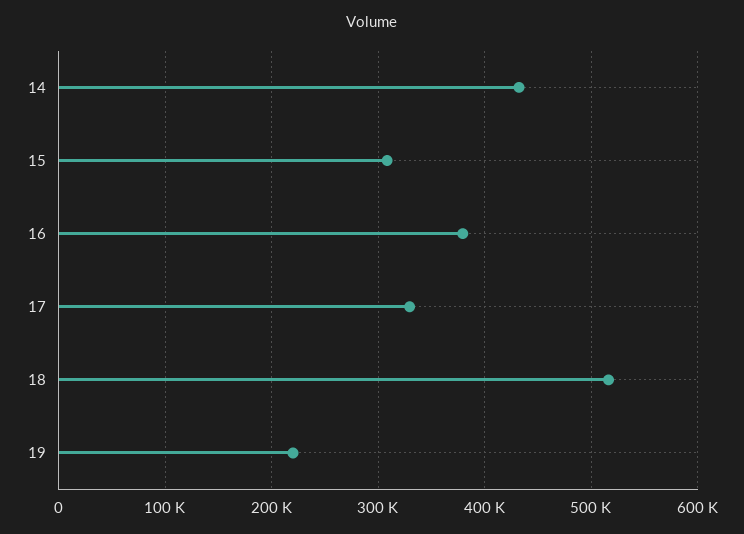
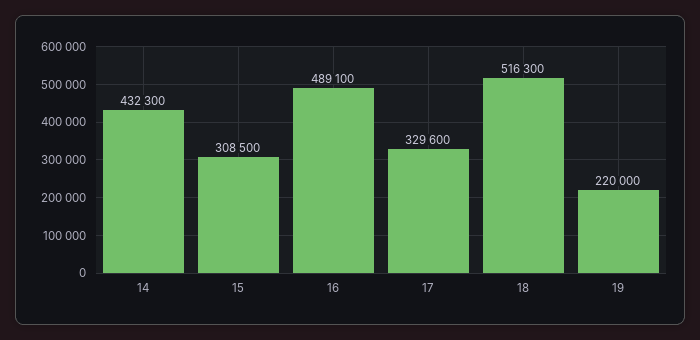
  {
    "14": 432300,
    "15": 308500,
-   "16": 380000,
+   "16": 489100,
    "17": 329600,
    "18": 516300,
    "19": 220000
  }

